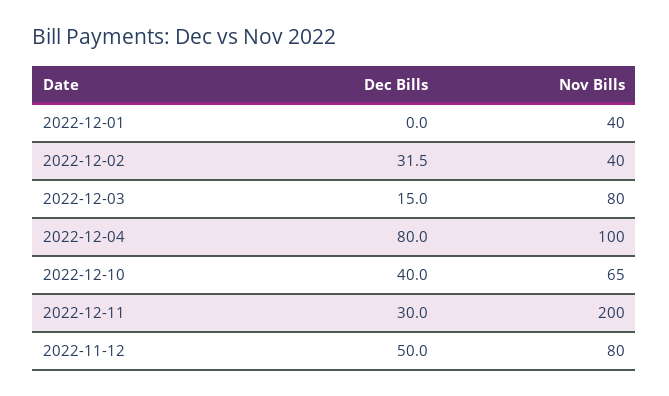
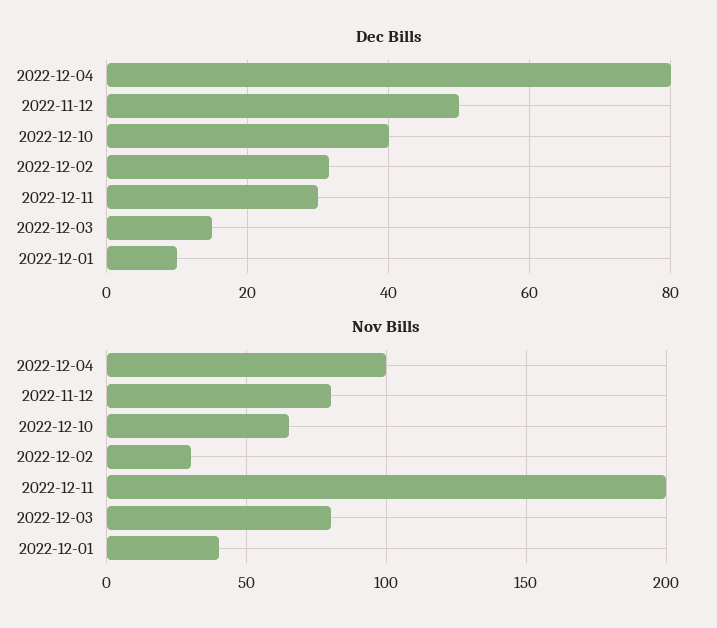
  {
    "Dec Bills": {
-     "2022-12-01": 0,
+     "2022-12-01": 10,
      "2022-12-02": 31.5,
      "2022-12-03": 15,
      "2022-12-04": 80,
      "2022-12-10": 40,
      "2022-12-11": 30,
      "2022-11-12": 50
    },
    "Nov Bills": {
      "2022-12-01": 40,
-     "2022-12-02": 40,
+     "2022-12-02": 30,
      "2022-12-03": 80,
      "2022-12-04": 100,
      "2022-12-10": 65,
      "2022-12-11": 200,
      "2022-11-12": 80
    }
  }

